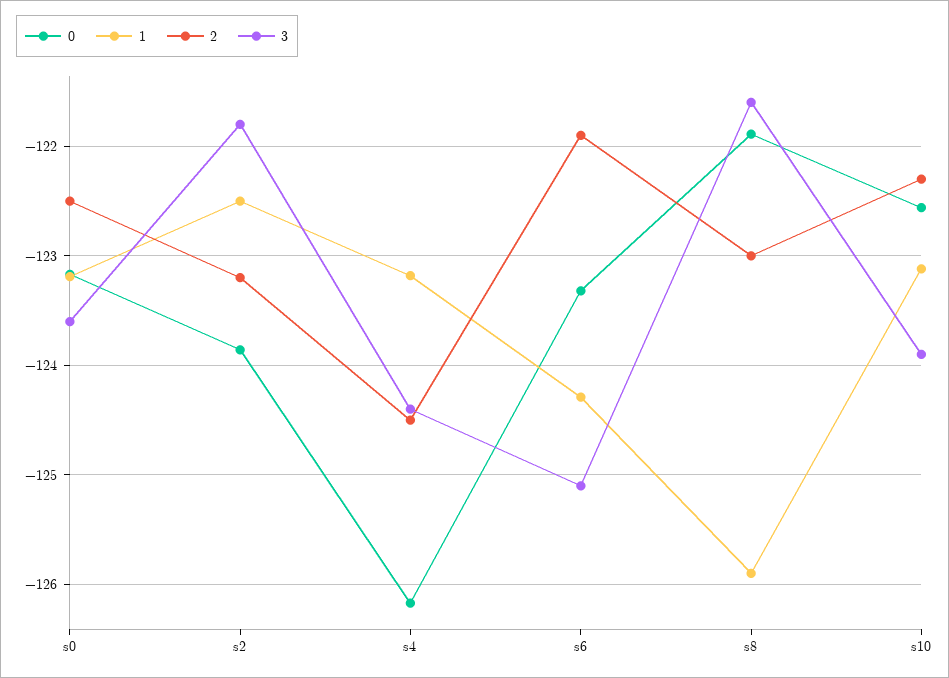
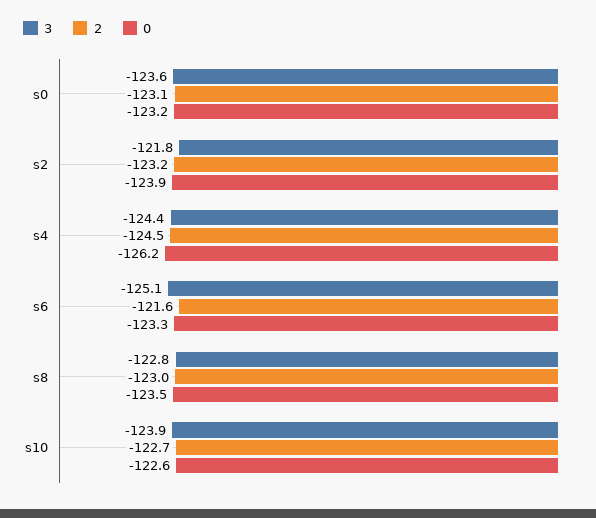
  {
    "0": {
      "s0": -123.2,
      "s2": -123.9,
      "s4": -126.2,
      "s6": -123.3,
-     "s8": -121.9,
+     "s8": -123.5,
      "s10": -122.6
    },
-   "1": {
-     "s0": -123.2,
-     "s2": -122.5,
-     "s4": -123.2,
-     "s6": -124.3,
-     "s8": -125.9,
-     "s10": -123.1
-   },
    "2": {
-     "s0": -122.5,
+     "s0": -123.1,
      "s2": -123.2,
      "s4": -124.5,
-     "s6": -121.9,
+     "s6": -121.6,
      "s8": -123,
-     "s10": -122.3
+     "s10": -122.7
    },
    "3": {
      "s0": -123.6,
      "s2": -121.8,
      "s4": -124.4,
      "s6": -125.1,
-     "s8": -121.6,
+     "s8": -122.8,
      "s10": -123.9
    }
  }

